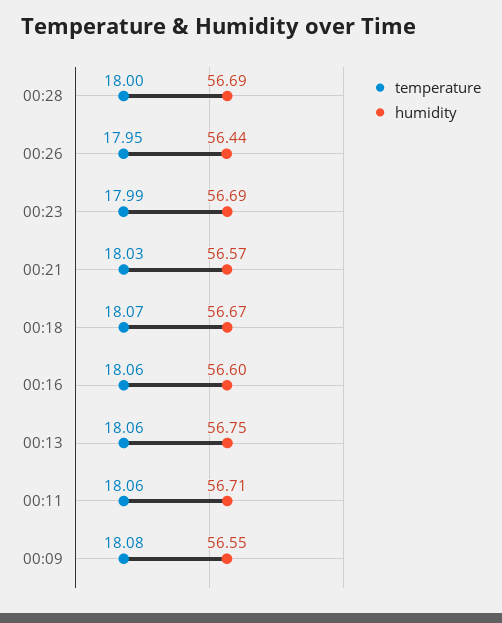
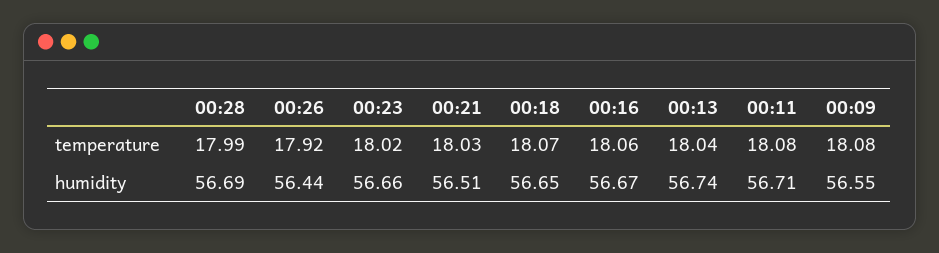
  {
    "temperature": {
-     "00:28": 18,
+     "00:28": 17.99,
-     "00:26": 17.95,
+     "00:26": 17.92,
-     "00:23": 17.99,
+     "00:23": 18.02,
      "00:21": 18.03,
      "00:18": 18.07,
      "00:16": 18.06,
-     "00:13": 18.06,
+     "00:13": 18.04,
-     "00:11": 18.06,
+     "00:11": 18.08,
      "00:09": 18.08
    },
    "humidity": {
      "00:28": 56.69,
      "00:26": 56.44,
-     "00:23": 56.69,
+     "00:23": 56.66,
-     "00:21": 56.57,
+     "00:21": 56.51,
-     "00:18": 56.67,
+     "00:18": 56.65,
-     "00:16": 56.6,
+     "00:16": 56.67,
-     "00:13": 56.75,
+     "00:13": 56.74,
      "00:11": 56.71,
      "00:09": 56.55
    }
  }

